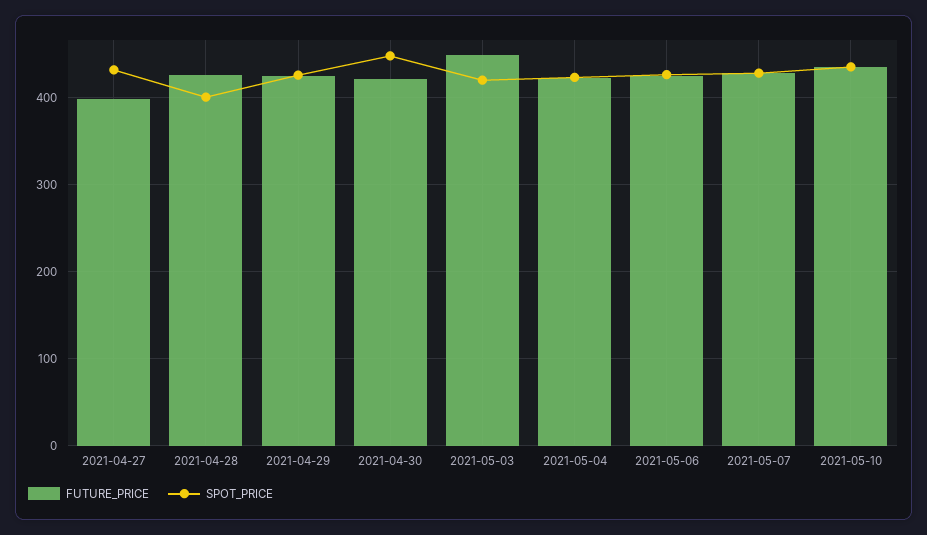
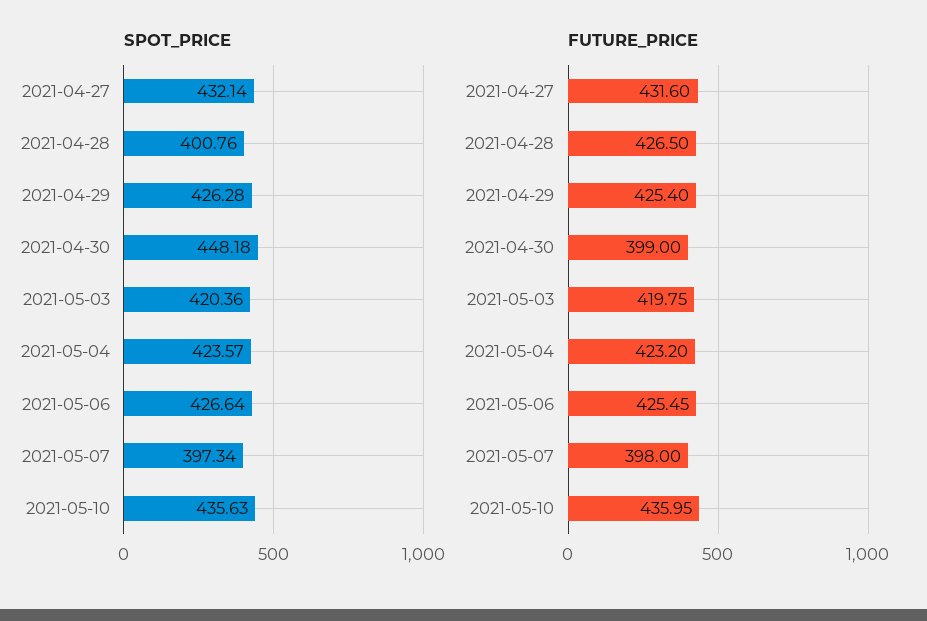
  {
    "FUTURE_PRICE": {
-     "2021-04-27": 400,
+     "2021-04-27": 431.6,
      "2021-04-28": 426.5,
      "2021-04-29": 425.4,
-     "2021-04-30": 420,
+     "2021-04-30": 399,
-     "2021-05-03": 450,
+     "2021-05-03": 419.75,
      "2021-05-04": 423.2,
      "2021-05-06": 425.45,
-     "2021-05-07": 430,
+     "2021-05-07": 398,
      "2021-05-10": 435.95
    },
    "SPOT_PRICE": {
      "2021-04-27": 432.14,
      "2021-04-28": 400.76,
      "2021-04-29": 426.28,
      "2021-04-30": 448.18,
      "2021-05-03": 420.36,
      "2021-05-04": 423.57,
      "2021-05-06": 426.64,
-     "2021-05-07": 430,
+     "2021-05-07": 397.34,
      "2021-05-10": 435.63
    }
  }

